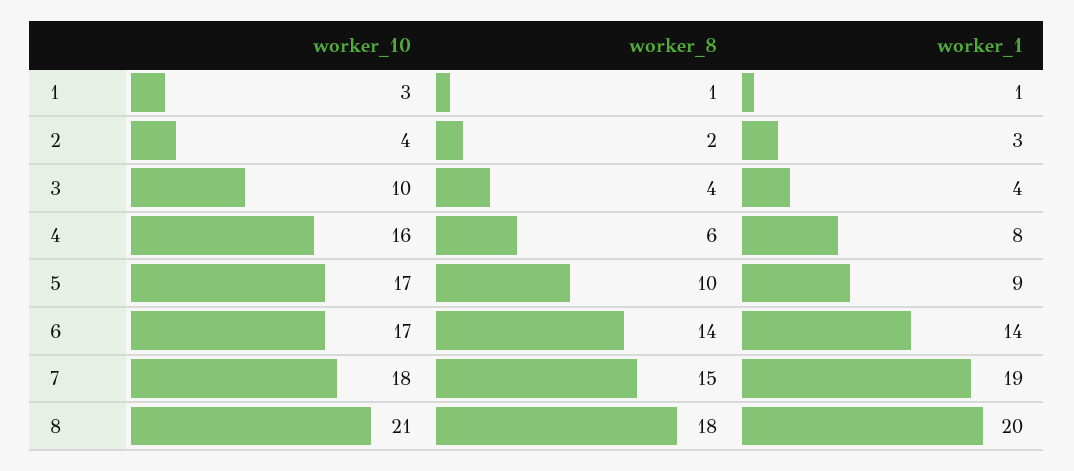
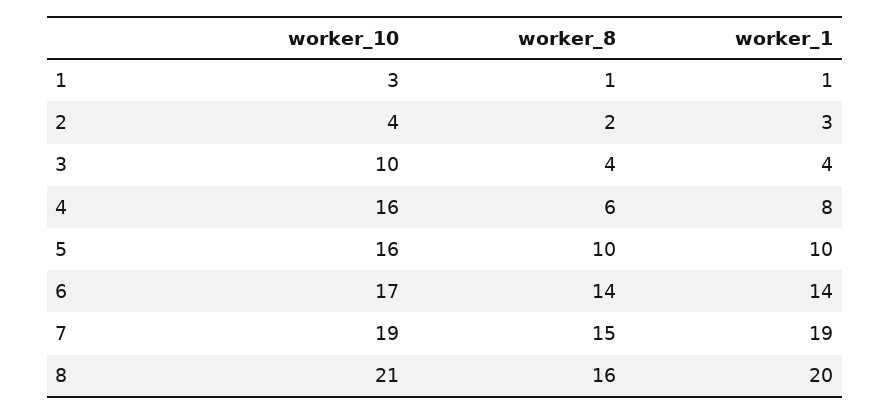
  {
    "worker_10": {
      "1": 3,
      "2": 4,
      "3": 10,
      "4": 16,
-     "5": 17,
+     "5": 16,
      "6": 17,
-     "7": 18,
+     "7": 19,
      "8": 21
    },
    "worker_8": {
      "1": 1,
      "2": 2,
      "3": 4,
      "4": 6,
      "5": 10,
      "6": 14,
      "7": 15,
-     "8": 18
+     "8": 16
    },
    "worker_1": {
      "1": 1,
      "2": 3,
      "3": 4,
      "4": 8,
-     "5": 9,
+     "5": 10,
      "6": 14,
      "7": 19,
      "8": 20
    }
  }

